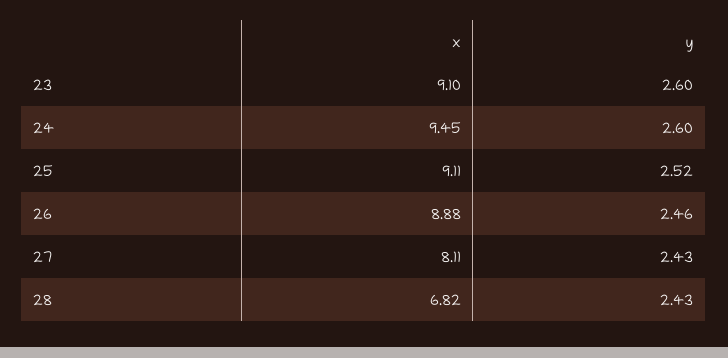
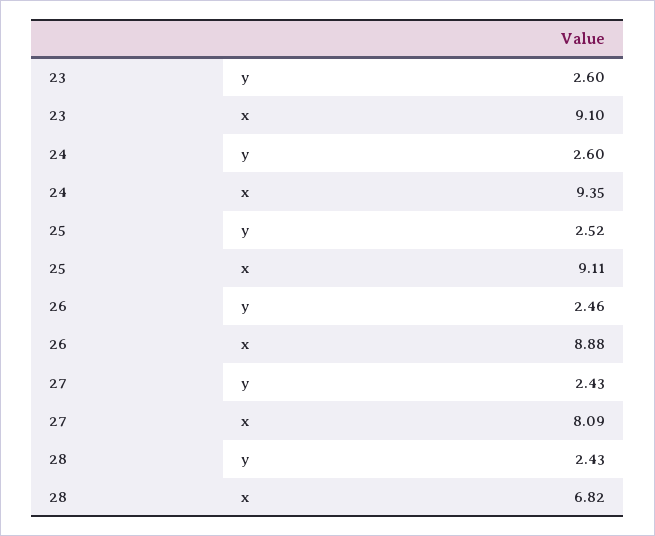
  {
    "x": {
      "23": 9.1,
-     "24": 9.45,
+     "24": 9.35,
      "25": 9.11,
      "26": 8.88,
-     "27": 8.11,
+     "27": 8.09,
      "28": 6.82
    },
    "y": {
      "23": 2.6,
      "24": 2.6,
      "25": 2.52,
      "26": 2.46,
      "27": 2.43,
      "28": 2.43
    }
  }

